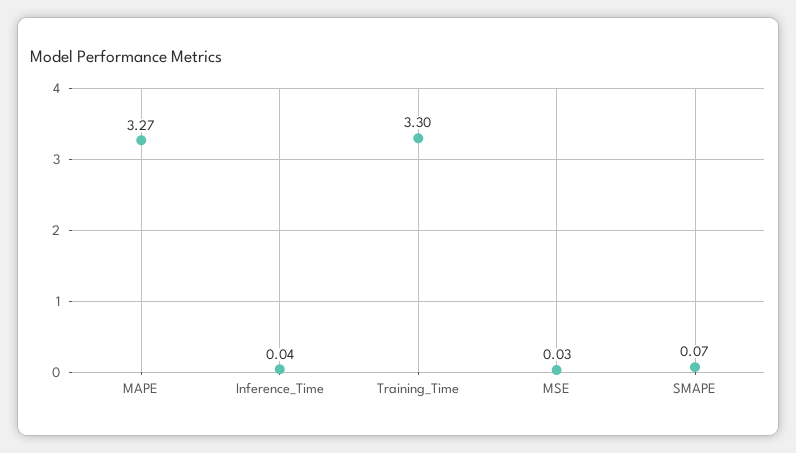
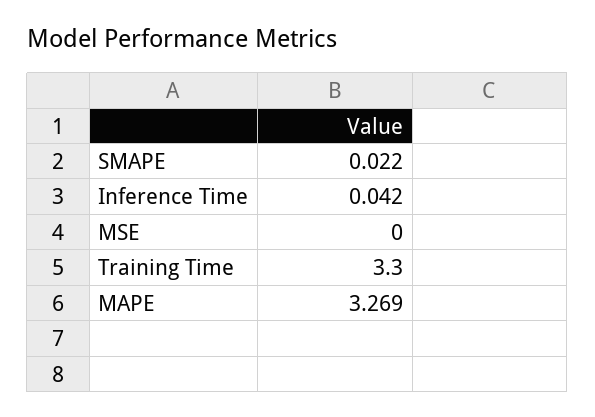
  {
    "MAPE": 3.269,
    "Inference_Time": 0.042,
    "Training_Time": 3.3,
-   "MSE": 0.03,
+   "MSE": 0,
-   "SMAPE": 0.07
+   "SMAPE": 0.022
  }

